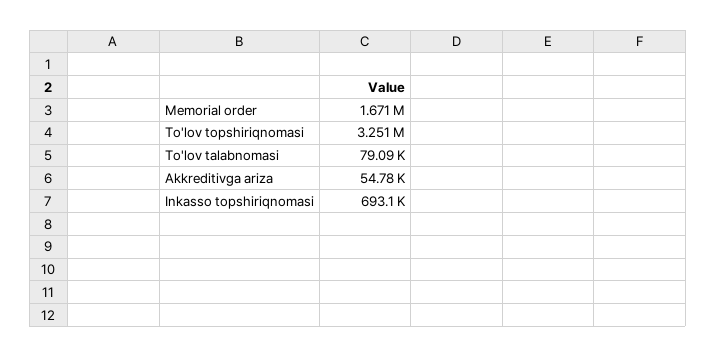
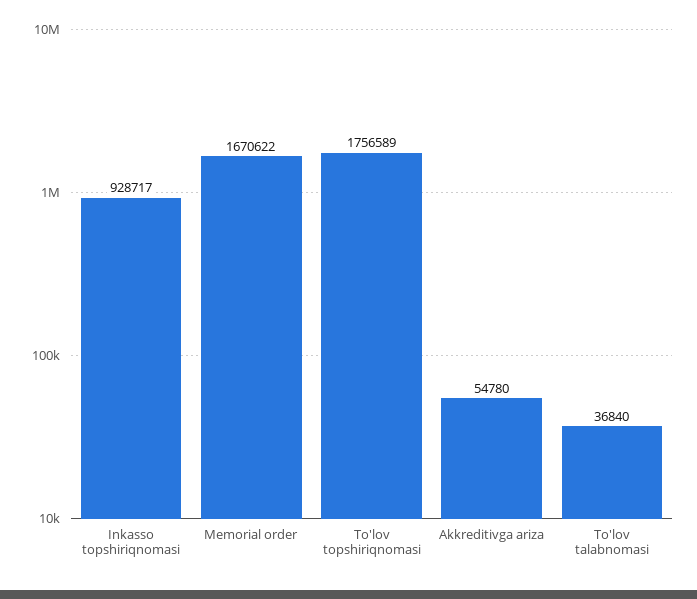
  {
    "Memorial order": 1670622,
-   "To'lov topshiriqnomasi": 3251000,
+   "To'lov topshiriqnomasi": 1756589,
-   "To'lov talabnomasi": 79090,
+   "To'lov talabnomasi": 36840,
    "Akkreditivga ariza": 54780,
-   "Inkasso topshiriqnomasi": 693100
+   "Inkasso topshiriqnomasi": 928717
  }

